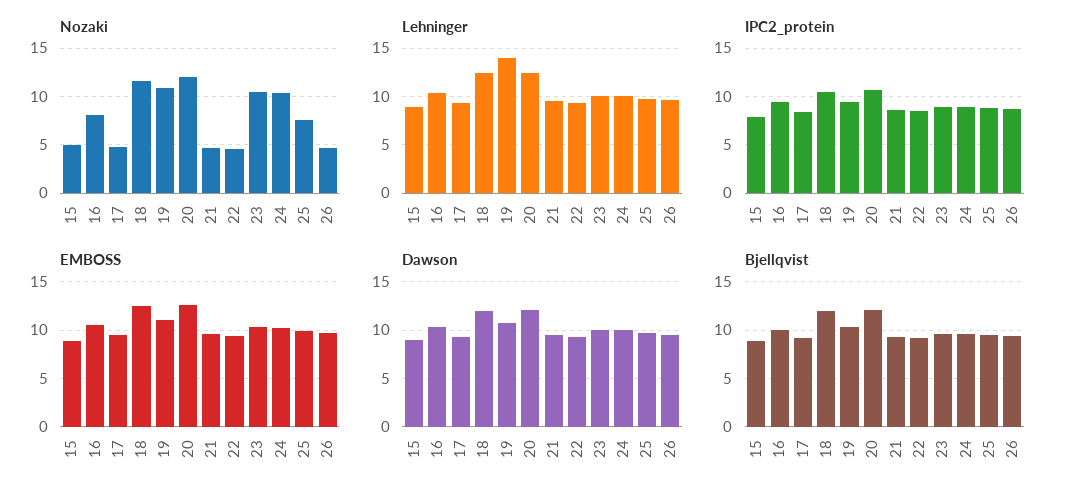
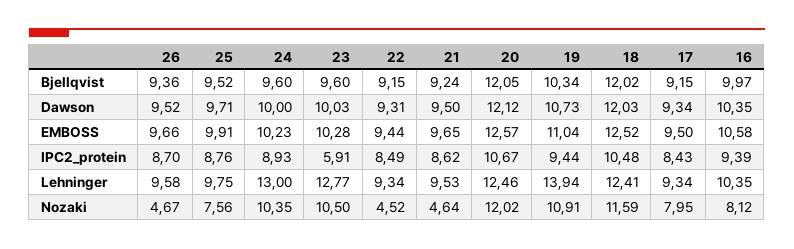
  {
    "Nozaki": {
-     "15": 5,
      "16": 8.12,
-     "17": 5,
+     "17": 7.95,
      "18": 11.59,
      "19": 10.91,
      "20": 12.02,
      "21": 4.64,
      "22": 4.52,
      "23": 10.5,
      "24": 10.35,
      "25": 7.56,
      "26": 4.67
    },
    "Lehninger": {
-     "15": 9,
      "16": 10.35,
      "17": 9.34,
      "18": 12.41,
      "19": 13.94,
      "20": 12.46,
      "21": 9.53,
      "22": 9.34,
-     "23": 10,
+     "23": 12.77,
-     "24": 10,
+     "24": 13,
      "25": 9.75,
      "26": 9.58
    },
    "IPC2_protein": {
-     "15": 8,
      "16": 9.39,
      "17": 8.43,
      "18": 10.48,
      "19": 9.44,
      "20": 10.67,
      "21": 8.62,
      "22": 8.49,
-     "23": 9,
+     "23": 5.91,
      "24": 8.93,
      "25": 8.76,
      "26": 8.7
    },
    "EMBOSS": {
-     "15": 9,
      "16": 10.58,
      "17": 9.5,
      "18": 12.52,
      "19": 11.04,
      "20": 12.57,
      "21": 9.65,
      "22": 9.44,
      "23": 10.28,
      "24": 10.23,
      "25": 9.91,
      "26": 9.66
    },
    "Dawson": {
-     "15": 9,
      "16": 10.35,
      "17": 9.34,
      "18": 12.03,
      "19": 10.73,
      "20": 12.12,
      "21": 9.5,
      "22": 9.31,
      "23": 10.03,
      "24": 10,
      "25": 9.71,
      "26": 9.52
    },
    "Bjellqvist": {
-     "15": 9,
      "16": 9.97,
      "17": 9.15,
      "18": 12.02,
      "19": 10.34,
      "20": 12.05,
      "21": 9.24,
      "22": 9.15,
      "23": 9.6,
      "24": 9.6,
      "25": 9.52,
      "26": 9.36
    }
  }

